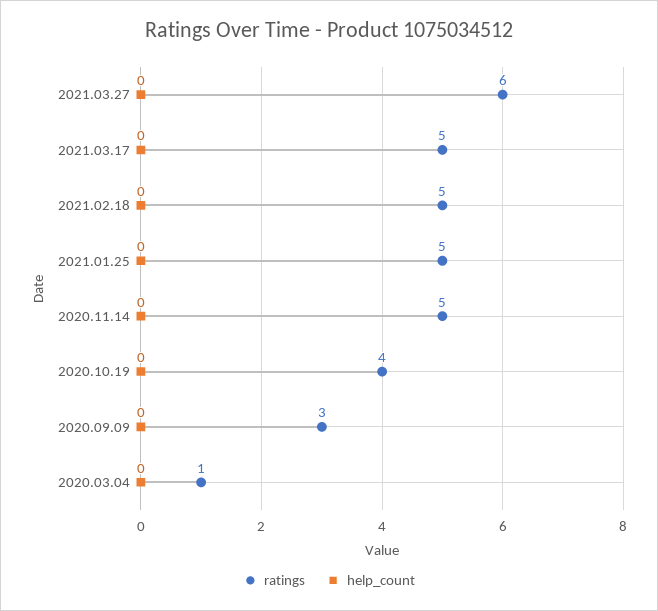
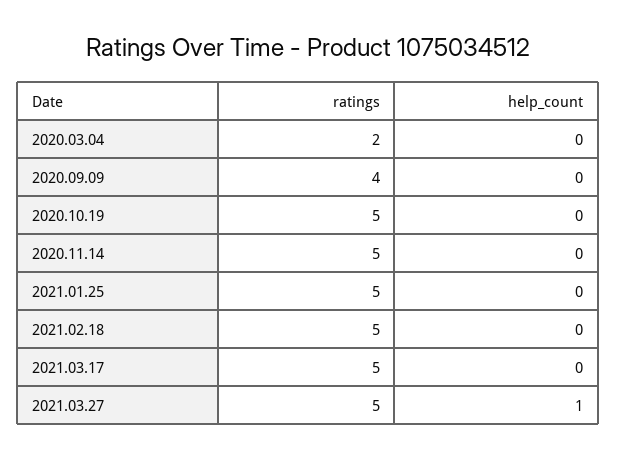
  {
    "ratings": {
-     "2021.03.27": 6,
+     "2021.03.27": 5,
      "2021.03.17": 5,
      "2021.02.18": 5,
      "2021.01.25": 5,
      "2020.11.14": 5,
-     "2020.10.19": 4,
+     "2020.10.19": 5,
-     "2020.09.09": 3,
+     "2020.09.09": 4,
-     "2020.03.04": 1
+     "2020.03.04": 2
    },
    "help_count": {
-     "2021.03.27": 0,
+     "2021.03.27": 1,
      "2021.03.17": 0,
      "2021.02.18": 0,
      "2021.01.25": 0,
      "2020.11.14": 0,
      "2020.10.19": 0,
      "2020.09.09": 0,
      "2020.03.04": 0
    }
  }

